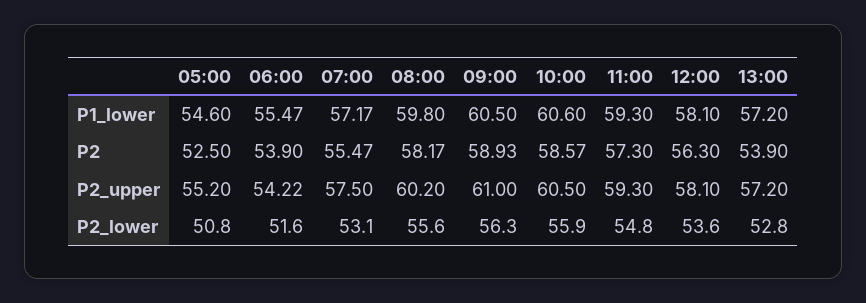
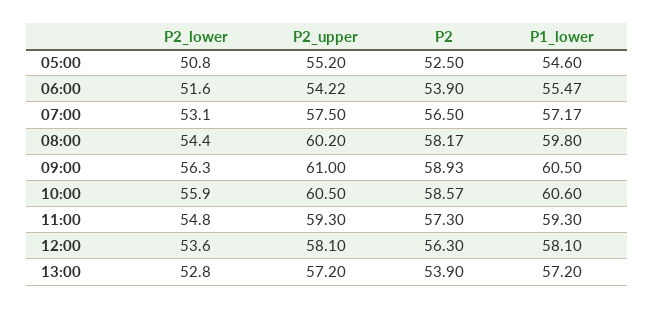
  {
    "05:00": {
      "P1_lower": 54.6,
      "P2": 52.5,
      "P2_upper": 55.2,
      "P2_lower": 50.8
    },
    "06:00": {
      "P1_lower": 55.47,
      "P2": 53.9,
      "P2_upper": 54.22,
      "P2_lower": 51.6
    },
    "07:00": {
      "P1_lower": 57.17,
-     "P2": 55.47,
+     "P2": 56.5,
      "P2_upper": 57.5,
      "P2_lower": 53.1
    },
    "08:00": {
      "P1_lower": 59.8,
      "P2": 58.17,
      "P2_upper": 60.2,
-     "P2_lower": 55.6
+     "P2_lower": 54.4
    },
    "09:00": {
      "P1_lower": 60.5,
      "P2": 58.93,
      "P2_upper": 61,
      "P2_lower": 56.3
    },
    "10:00": {
      "P1_lower": 60.6,
      "P2": 58.57,
      "P2_upper": 60.5,
      "P2_lower": 55.9
    },
    "11:00": {
      "P1_lower": 59.3,
      "P2": 57.3,
      "P2_upper": 59.3,
      "P2_lower": 54.8
    },
    "12:00": {
      "P1_lower": 58.1,
      "P2": 56.3,
      "P2_upper": 58.1,
      "P2_lower": 53.6
    },
    "13:00": {
      "P1_lower": 57.2,
      "P2": 53.9,
      "P2_upper": 57.2,
      "P2_lower": 52.8
    }
  }

